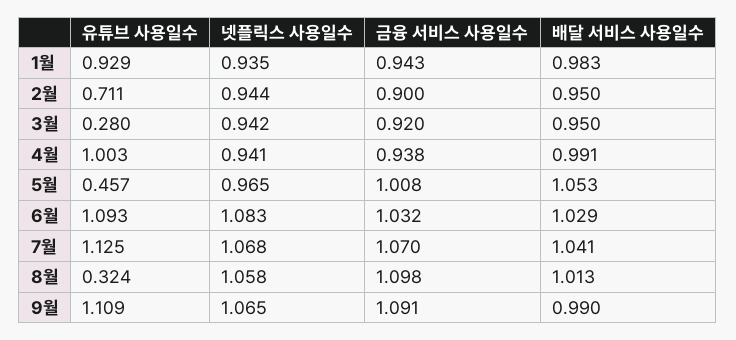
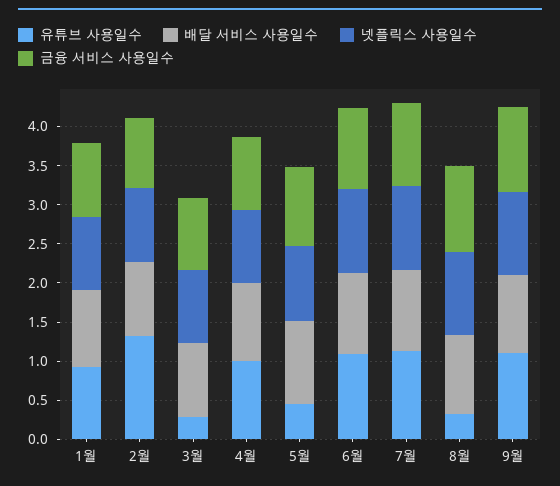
  {
    "유튜브 사용일수": {
      "1월": 0.929,
-     "2월": 0.711,
+     "2월": 1.25,
      "3월": 0.28,
      "4월": 1.003,
      "5월": 0.457,
      "6월": 1.093,
      "7월": 1.125,
      "8월": 0.324,
      "9월": 1.109
    },
    "넷플릭스 사용일수": {
      "1월": 0.935,
      "2월": 0.944,
      "3월": 0.942,
      "4월": 0.941,
      "5월": 0.965,
      "6월": 1.083,
      "7월": 1.068,
      "8월": 1.058,
      "9월": 1.065
    },
    "금융 서비스 사용일수": {
      "1월": 0.943,
      "2월": 0.9,
      "3월": 0.92,
      "4월": 0.938,
      "5월": 1.008,
      "6월": 1.032,
      "7월": 1.07,
      "8월": 1.098,
      "9월": 1.091
    },
    "배달 서비스 사용일수": {
      "1월": 0.983,
      "2월": 0.95,
      "3월": 0.95,
      "4월": 0.991,
      "5월": 1.053,
      "6월": 1.029,
      "7월": 1.041,
      "8월": 1.013,
      "9월": 0.99
    }
  }

